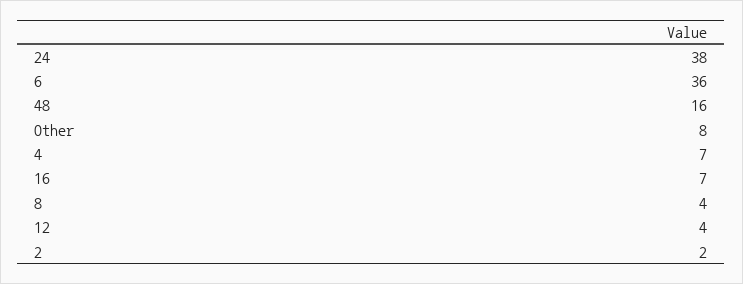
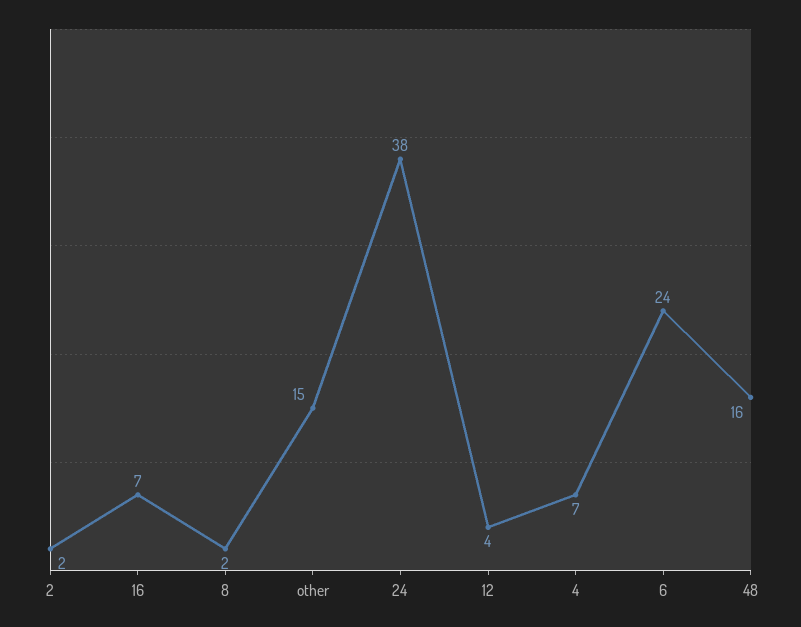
  {
    "24": 38,
-   "6": 36,
+   "6": 24,
    "48": 16,
-   "Other": 8,
+   "Other": 15,
    "4": 7,
    "16": 7,
-   "8": 4,
+   "8": 2,
    "12": 4,
    "2": 2
  }

